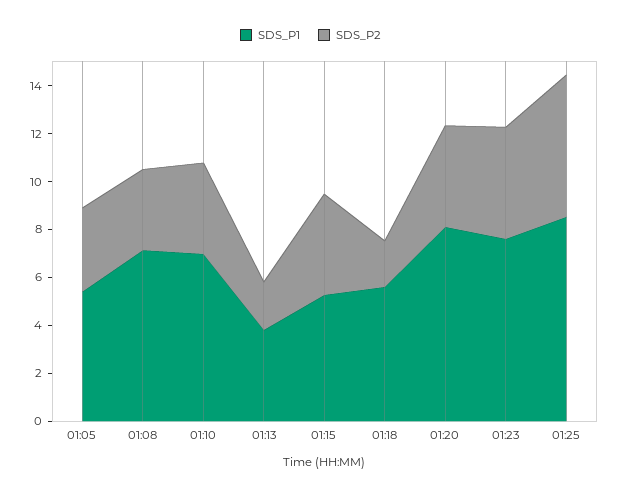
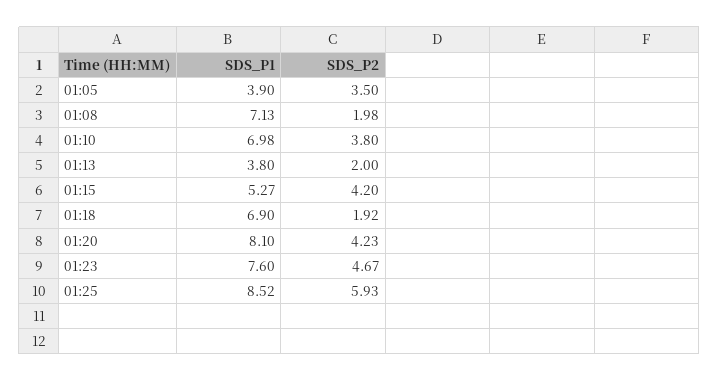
  {
    "SDS_P1": {
-     "01:05": 5.5,
+     "01:05": 3.9,
      "01:08": 7.13,
      "01:10": 6.98,
      "01:13": 3.8,
      "01:15": 5.27,
-     "01:18": 5.5,
+     "01:18": 6.9,
      "01:20": 8.1,
      "01:23": 7.6,
      "01:25": 8.52
    },
    "SDS_P2": {
      "01:05": 3.5,
-     "01:08": 3.5,
+     "01:08": 1.98,
      "01:10": 3.8,
      "01:13": 2,
      "01:15": 4.2,
      "01:18": 1.92,
      "01:20": 4.23,
      "01:23": 4.67,
      "01:25": 5.93
    }
  }

